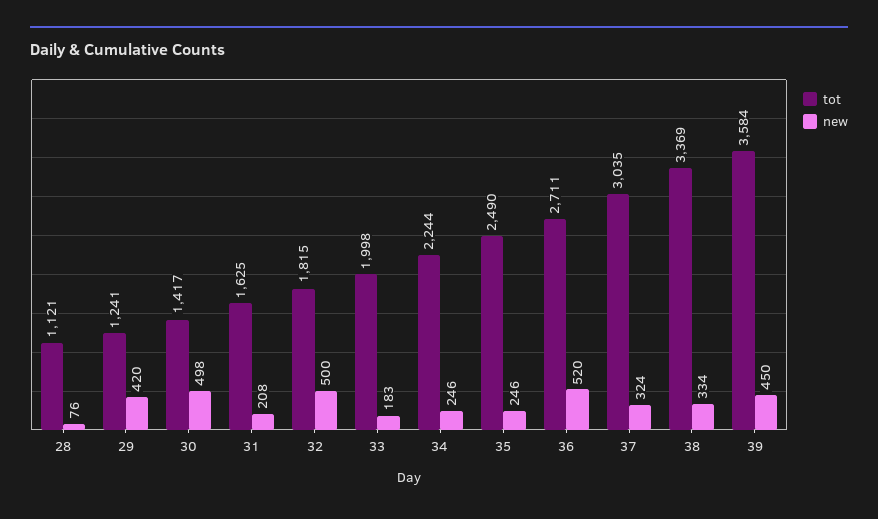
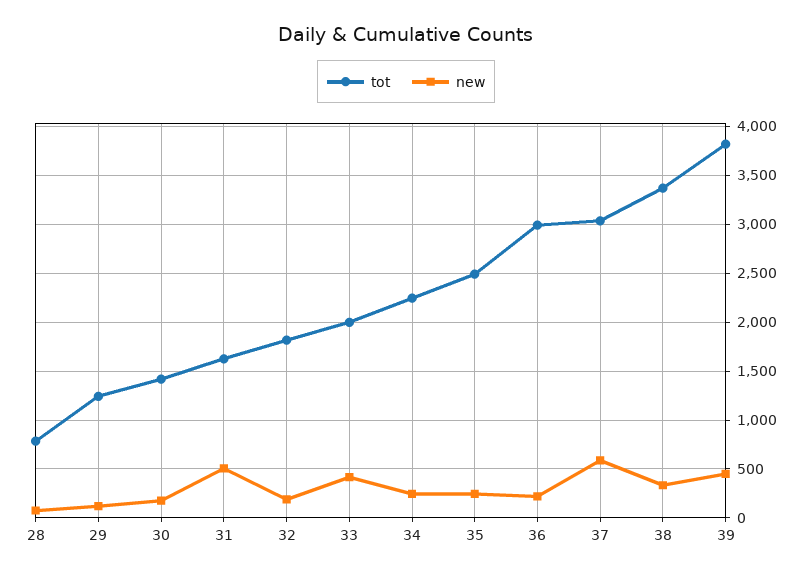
  {
    "tot": {
-     "28": 1121,
+     "28": 800,
      "29": 1241,
      "30": 1417,
      "31": 1625,
      "32": 1815,
      "33": 1998,
      "34": 2244,
      "35": 2490,
-     "36": 2711,
+     "36": 3000,
      "37": 3035,
      "38": 3369,
-     "39": 3584
+     "39": 3800
    },
    "new": {
      "28": 76,
-     "29": 420,
+     "29": 100,
-     "30": 498,
+     "30": 200,
-     "31": 208,
+     "31": 500,
-     "32": 500,
+     "32": 200,
-     "33": 183,
+     "33": 400,
      "34": 246,
      "35": 246,
-     "36": 520,
+     "36": 200,
-     "37": 324,
+     "37": 600,
      "38": 334,
      "39": 450
    }
  }

